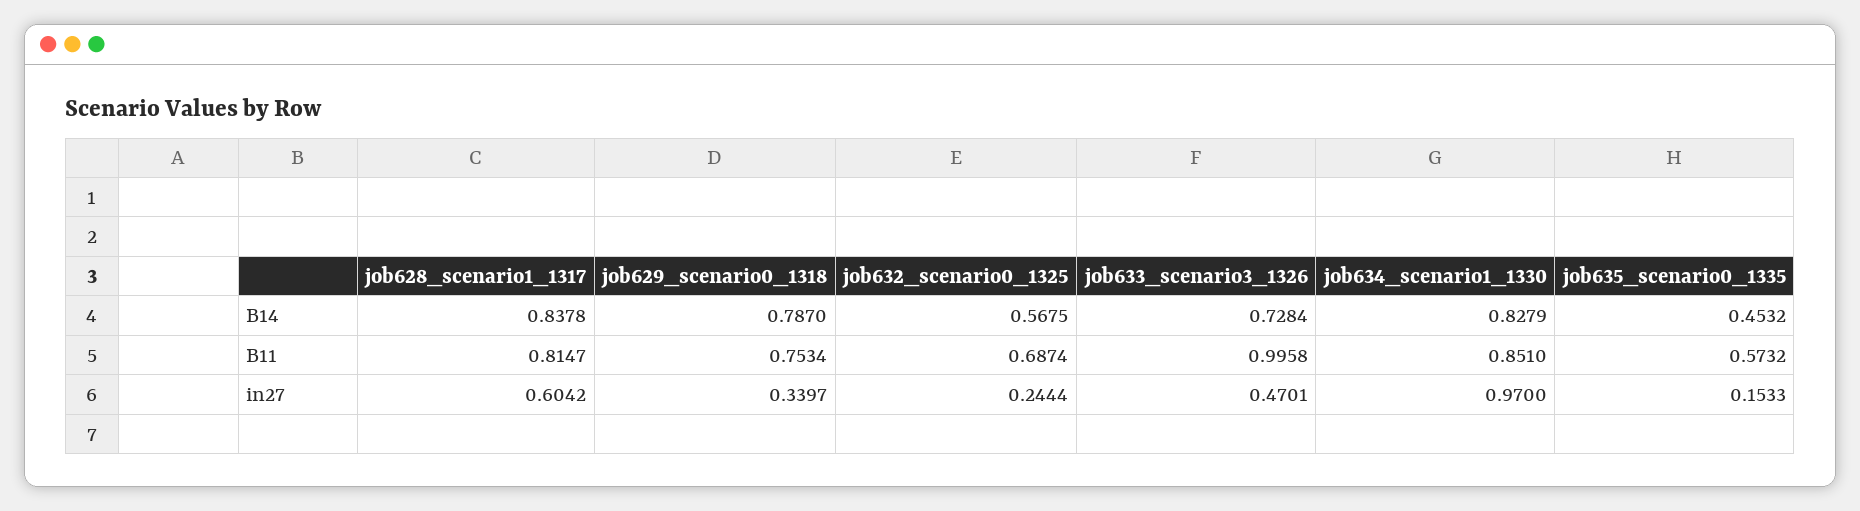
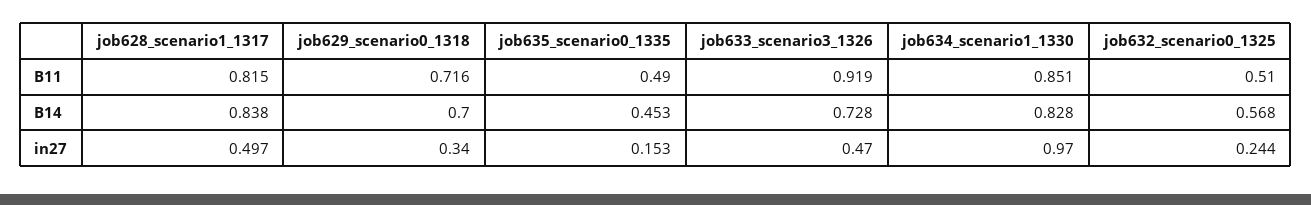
  {
    "job628_scenario1_1317": {
      "B14": 0.8378,
      "B11": 0.8147,
-     "in27": 0.6042
+     "in27": 0.497
    },
    "job629_scenario0_1318": {
-     "B14": 0.787,
+     "B14": 0.7,
-     "B11": 0.7534,
+     "B11": 0.716,
      "in27": 0.3397
    },
    "job632_scenario0_1325": {
      "B14": 0.5675,
-     "B11": 0.6874,
+     "B11": 0.51,
      "in27": 0.2444
    },
    "job633_scenario3_1326": {
      "B14": 0.7284,
-     "B11": 0.9958,
+     "B11": 0.919,
      "in27": 0.4701
    },
    "job634_scenario1_1330": {
      "B14": 0.8279,
      "B11": 0.851,
      "in27": 0.97
    },
    "job635_scenario0_1335": {
      "B14": 0.4532,
-     "B11": 0.5732,
+     "B11": 0.49,
      "in27": 0.1533
    }
  }

